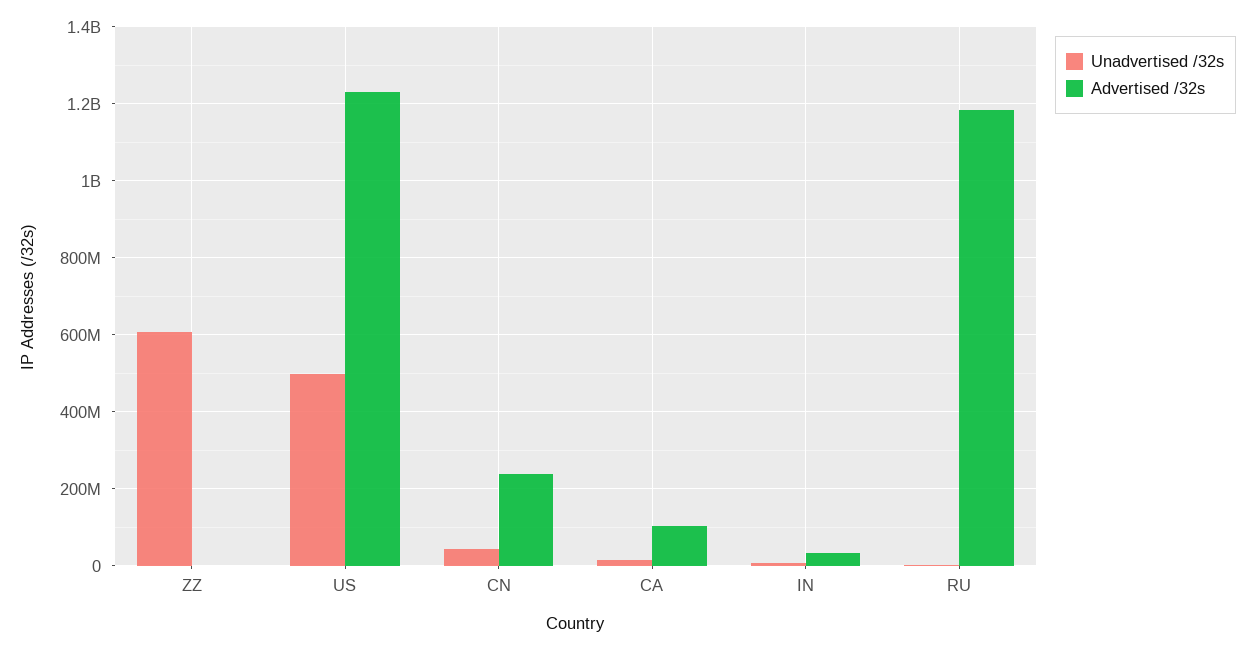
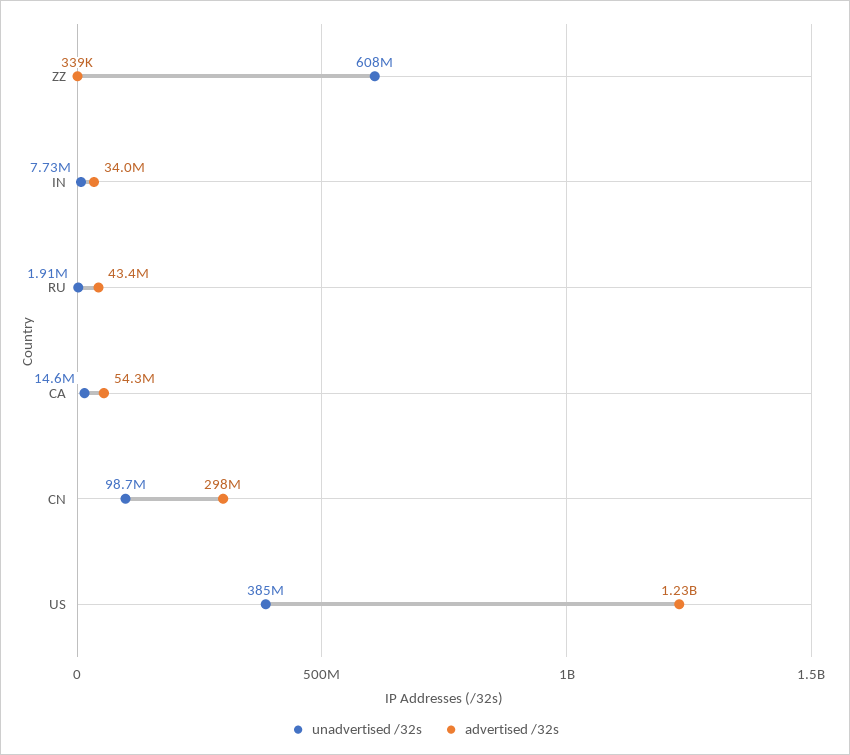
  {
    "Unadvertised /32s": {
      "ZZ": 608000000,
-     "US": 500000000,
+     "US": 385000000,
-     "CN": 40000000,
+     "CN": 98700000,
      "CA": 14600000,
      "IN": 7730000,
      "RU": 1910000
    },
    "Advertised /32s": {
      "ZZ": 339000,
      "US": 1230000000,
-     "CN": 240000000,
+     "CN": 298000000,
-     "CA": 100000000,
+     "CA": 54300000,
      "IN": 34000000,
-     "RU": 1180000000
+     "RU": 43400000
    }
  }

